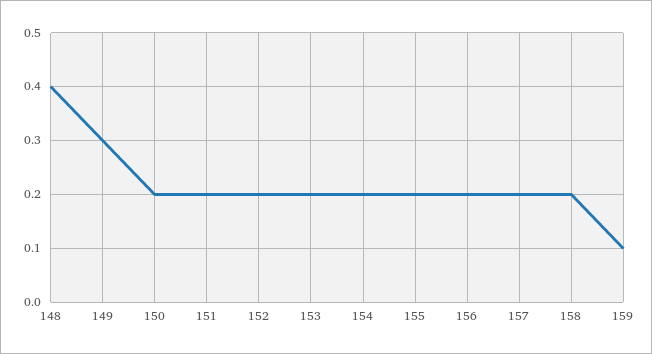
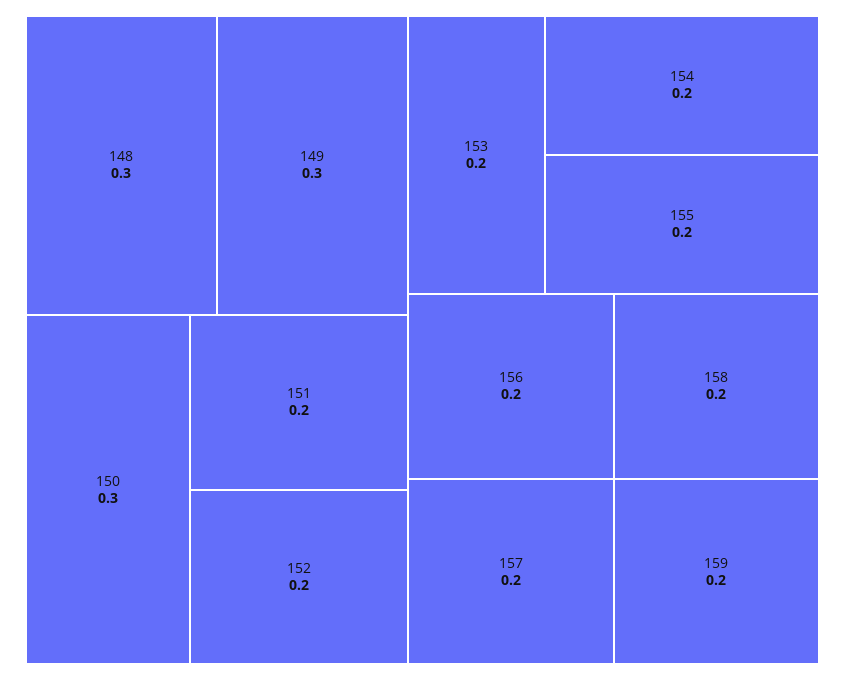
  {
-   "148": 0.4,
+   "148": 0.3,
    "149": 0.3,
-   "150": 0.2,
+   "150": 0.3,
    "151": 0.2,
    "152": 0.2,
    "153": 0.2,
    "154": 0.2,
    "155": 0.2,
    "156": 0.2,
    "157": 0.2,
    "158": 0.2,
-   "159": 0.1
+   "159": 0.2
  }

